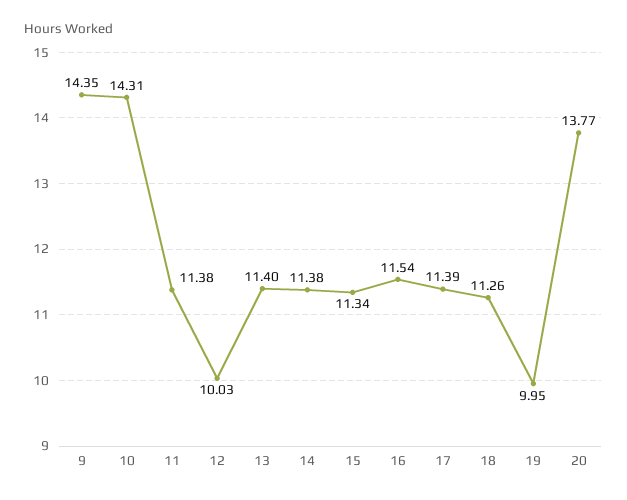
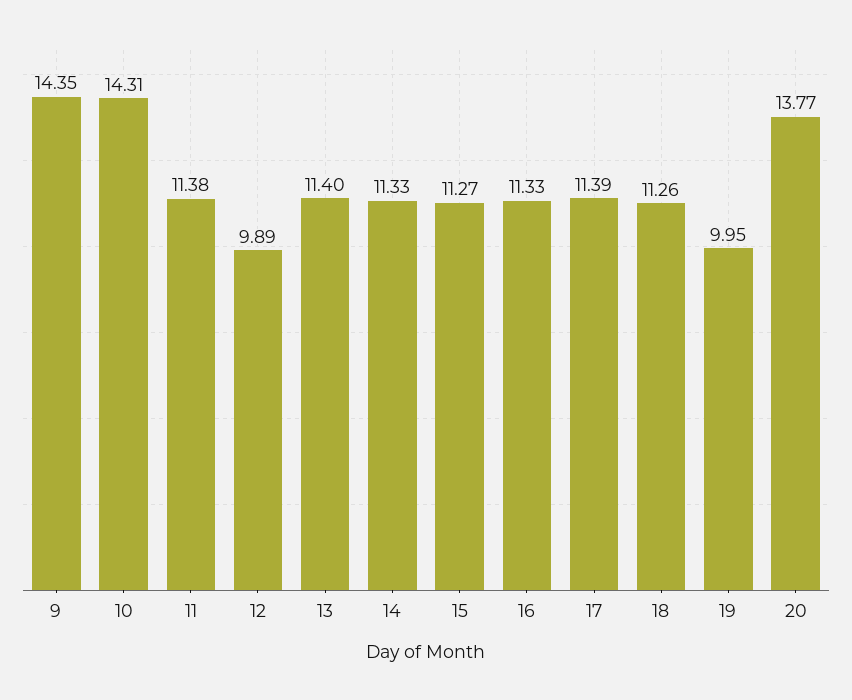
  {
    "9": 14.35,
    "10": 14.31,
    "11": 11.38,
-   "12": 10.03,
+   "12": 9.89,
    "13": 11.4,
-   "14": 11.38,
+   "14": 11.33,
-   "15": 11.34,
+   "15": 11.27,
-   "16": 11.54,
+   "16": 11.33,
    "17": 11.39,
    "18": 11.26,
    "19": 9.95,
    "20": 13.77
  }

